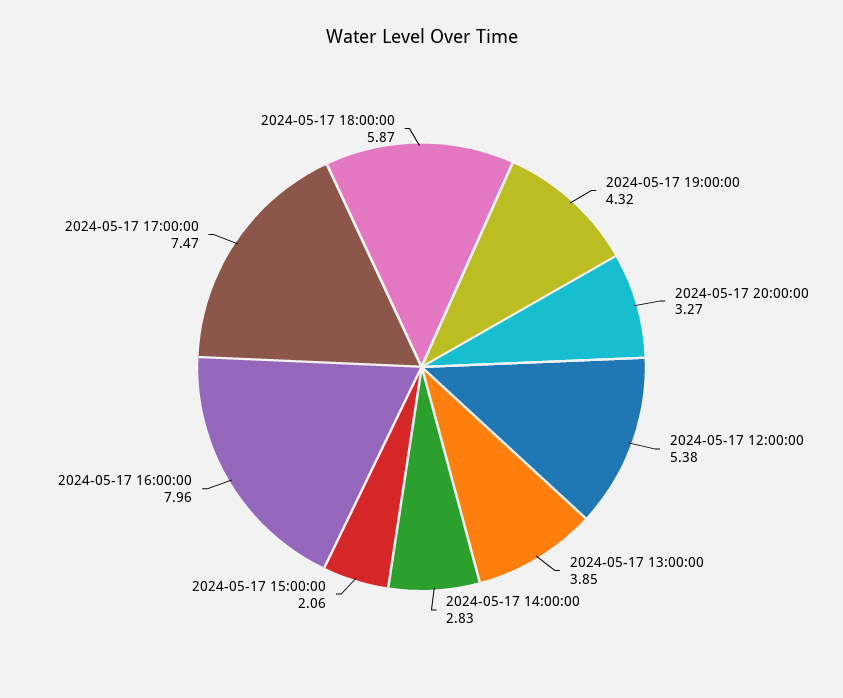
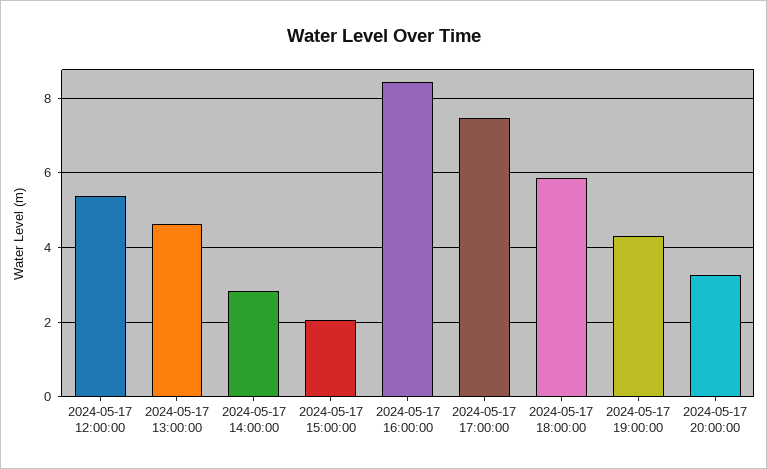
  {
    "2024-05-17 19:00:00": 4.32,
    "2024-05-17 20:00:00": 3.27,
    "2024-05-17 12:00:00": 5.38,
-   "2024-05-17 13:00:00": 3.85,
+   "2024-05-17 13:00:00": 4.6,
    "2024-05-17 14:00:00": 2.83,
    "2024-05-17 15:00:00": 2.06,
-   "2024-05-17 16:00:00": 7.96,
+   "2024-05-17 16:00:00": 8.4,
    "2024-05-17 17:00:00": 7.47,
    "2024-05-17 18:00:00": 5.87
  }

